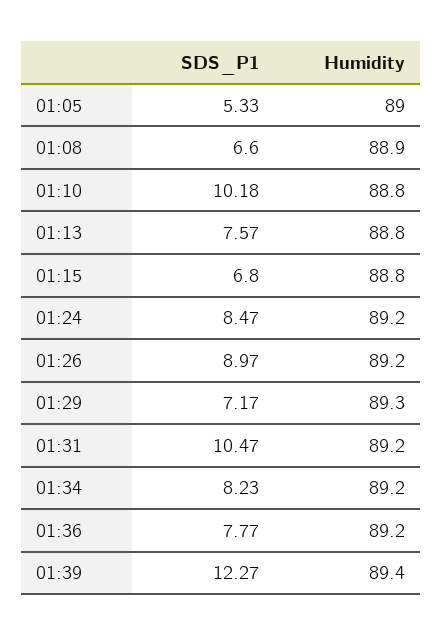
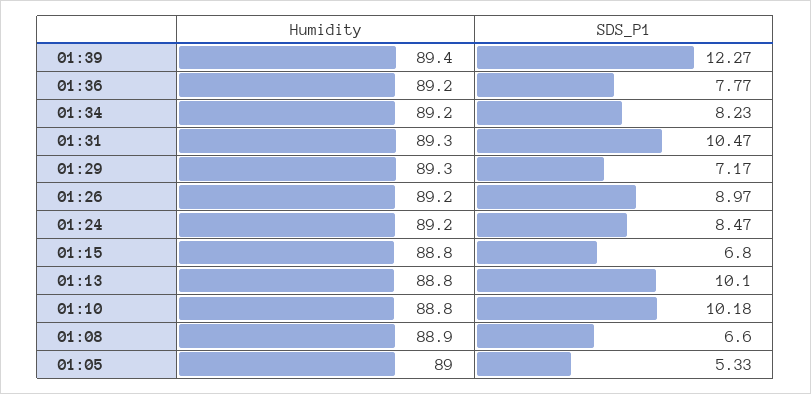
  {
    "SDS_P1": {
      "01:05": 5.33,
      "01:08": 6.6,
      "01:10": 10.18,
-     "01:13": 7.57,
+     "01:13": 10.1,
      "01:15": 6.8,
      "01:24": 8.47,
      "01:26": 8.97,
      "01:29": 7.17,
      "01:31": 10.47,
      "01:34": 8.23,
      "01:36": 7.77,
      "01:39": 12.27
    },
    "Humidity": {
      "01:05": 89,
      "01:08": 88.9,
      "01:10": 88.8,
      "01:13": 88.8,
      "01:15": 88.8,
      "01:24": 89.2,
      "01:26": 89.2,
      "01:29": 89.3,
-     "01:31": 89.2,
+     "01:31": 89.3,
      "01:34": 89.2,
      "01:36": 89.2,
      "01:39": 89.4
    }
  }

